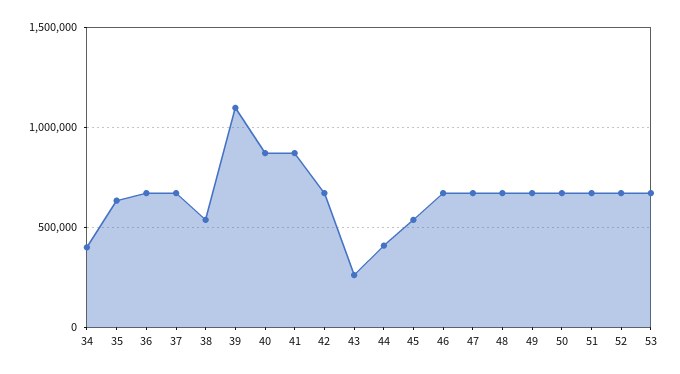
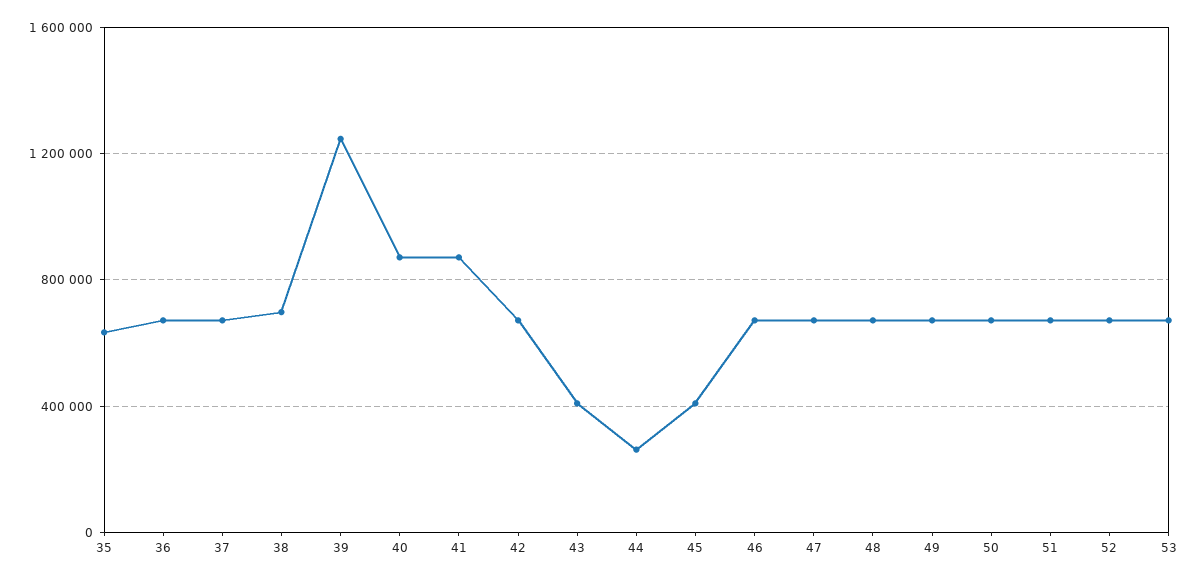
  {
-   "34": 400000,
    "35": 650000,
    "36": 650000,
    "37": 650000,
-   "38": 550000,
+   "38": 700000,
-   "39": 1100000,
+   "39": 1250000,
    "40": 850000,
    "41": 850000,
    "42": 650000,
-   "43": 250000,
+   "43": 400000,
-   "44": 400000,
+   "44": 250000,
-   "45": 550000,
+   "45": 400000,
    "46": 650000,
    "47": 650000,
    "48": 650000,
    "49": 650000,
    "50": 650000,
    "51": 650000,
    "52": 650000,
    "53": 650000
  }

